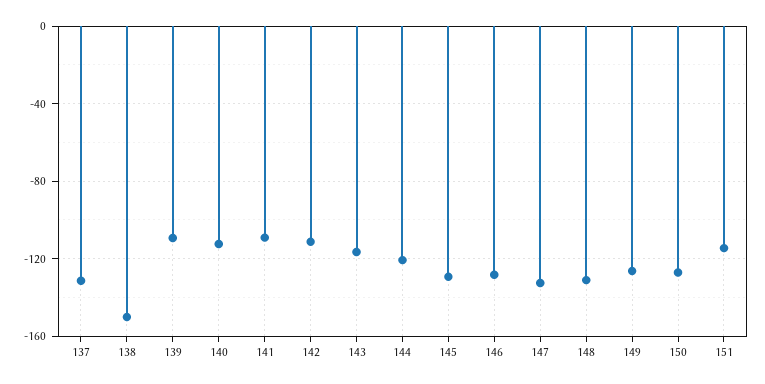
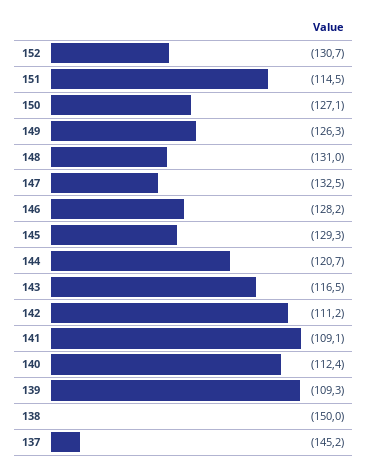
  {
-   "137": -130,
+   "137": -145.2,
    "138": -150,
    "139": -109.3,
    "140": -112.4,
    "141": -109.1,
    "142": -111.2,
    "143": -116.5,
    "144": -120.7,
    "145": -129.3,
    "146": -128.2,
    "147": -132.5,
    "148": -131,
    "149": -126.3,
    "150": -127.1,
-   "151": -114.5
+   "151": -114.5,
+   "152": -130.7
  }

